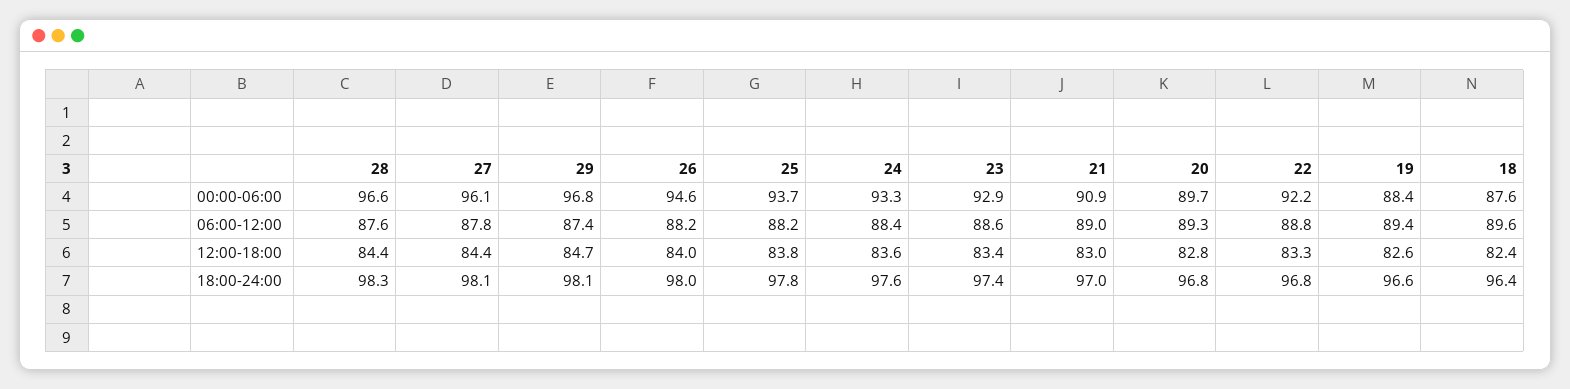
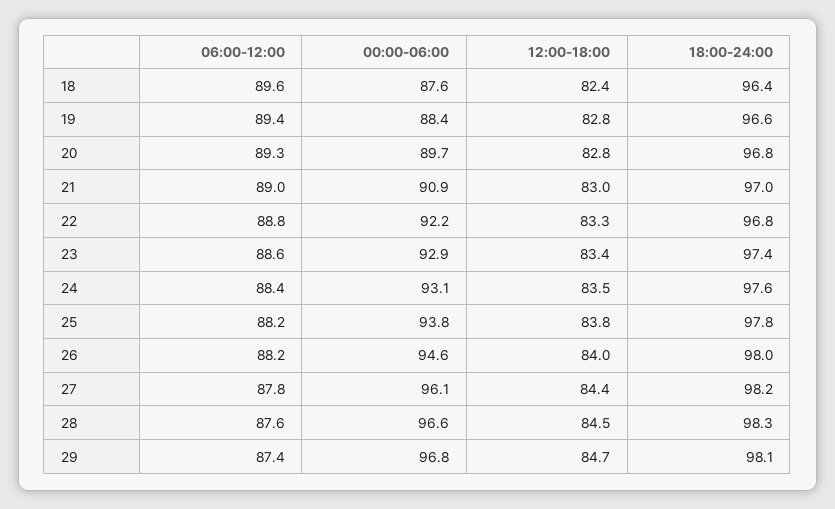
  {
    "28": {
      "00:00-06:00": 96.6,
      "06:00-12:00": 87.6,
-     "12:00-18:00": 84.4,
+     "12:00-18:00": 84.5,
      "18:00-24:00": 98.3
    },
    "27": {
      "00:00-06:00": 96.1,
      "06:00-12:00": 87.8,
      "12:00-18:00": 84.4,
-     "18:00-24:00": 98.1
+     "18:00-24:00": 98.2
    },
    "29": {
      "00:00-06:00": 96.8,
      "06:00-12:00": 87.4,
      "12:00-18:00": 84.7,
      "18:00-24:00": 98.1
    },
    "26": {
      "00:00-06:00": 94.6,
      "06:00-12:00": 88.2,
      "12:00-18:00": 84,
      "18:00-24:00": 98
    },
    "25": {
-     "00:00-06:00": 93.7,
+     "00:00-06:00": 93.8,
      "06:00-12:00": 88.2,
      "12:00-18:00": 83.8,
      "18:00-24:00": 97.8
    },
    "24": {
-     "00:00-06:00": 93.3,
+     "00:00-06:00": 93.1,
      "06:00-12:00": 88.4,
-     "12:00-18:00": 83.6,
+     "12:00-18:00": 83.5,
      "18:00-24:00": 97.6
    },
    "23": {
      "00:00-06:00": 92.9,
      "06:00-12:00": 88.6,
      "12:00-18:00": 83.4,
      "18:00-24:00": 97.4
    },
    "21": {
      "00:00-06:00": 90.9,
      "06:00-12:00": 89,
      "12:00-18:00": 83,
      "18:00-24:00": 97
    },
    "20": {
      "00:00-06:00": 89.7,
      "06:00-12:00": 89.3,
      "12:00-18:00": 82.8,
      "18:00-24:00": 96.8
    },
    "22": {
      "00:00-06:00": 92.2,
      "06:00-12:00": 88.8,
      "12:00-18:00": 83.3,
      "18:00-24:00": 96.8
    },
    "19": {
      "00:00-06:00": 88.4,
      "06:00-12:00": 89.4,
-     "12:00-18:00": 82.6,
+     "12:00-18:00": 82.8,
      "18:00-24:00": 96.6
    },
    "18": {
      "00:00-06:00": 87.6,
      "06:00-12:00": 89.6,
      "12:00-18:00": 82.4,
      "18:00-24:00": 96.4
    }
  }

